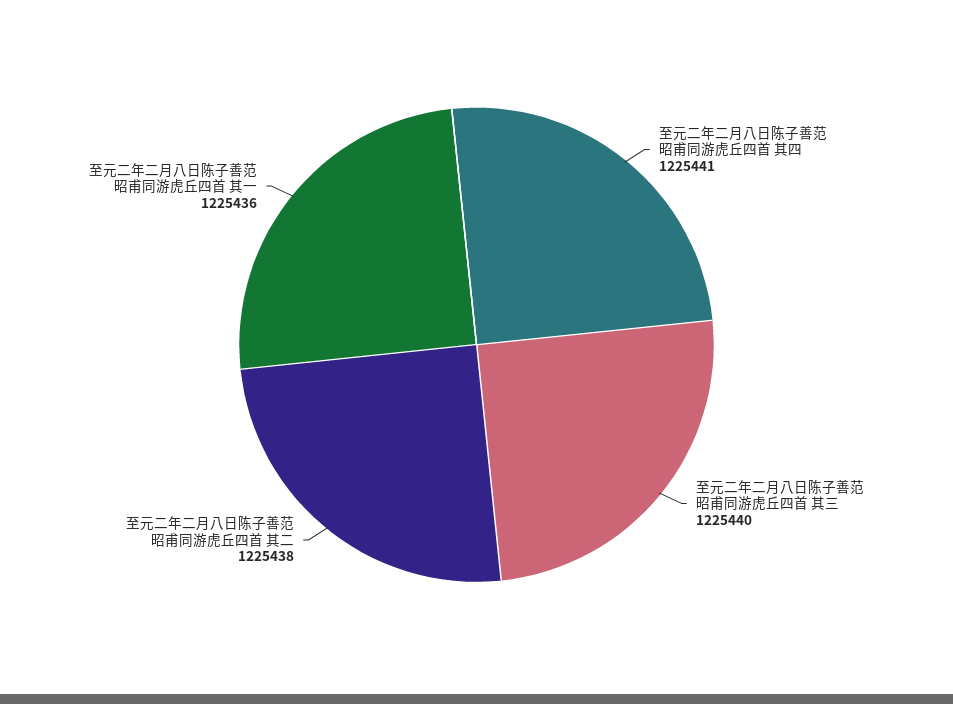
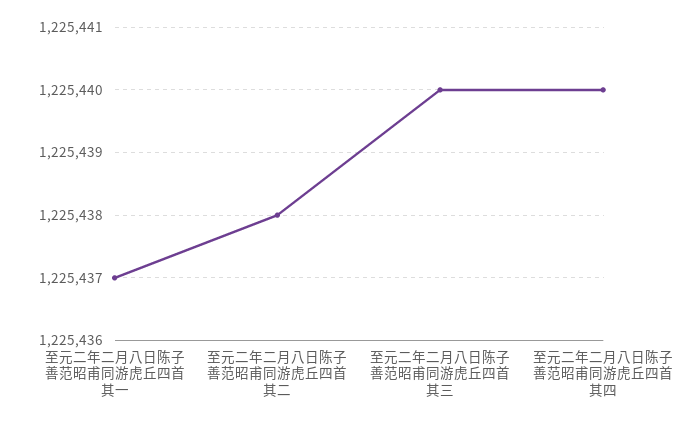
  {
-   "至元二年二月八日陈子善范昭甫同游虎丘四首 其四": 1225441,
+   "至元二年二月八日陈子善范昭甫同游虎丘四首 其四": 1225440,
    "至元二年二月八日陈子善范昭甫同游虎丘四首 其三": 1225440,
    "至元二年二月八日陈子善范昭甫同游虎丘四首 其二": 1225438,
-   "至元二年二月八日陈子善范昭甫同游虎丘四首 其一": 1225436
+   "至元二年二月八日陈子善范昭甫同游虎丘四首 其一": 1225437
  }

